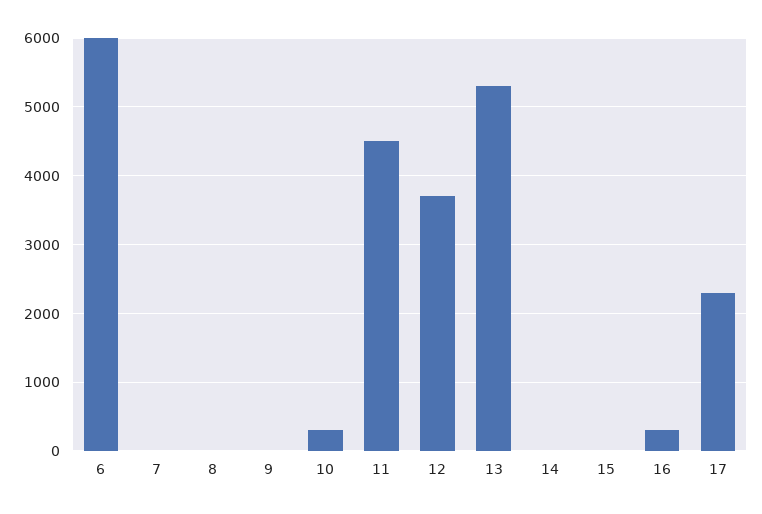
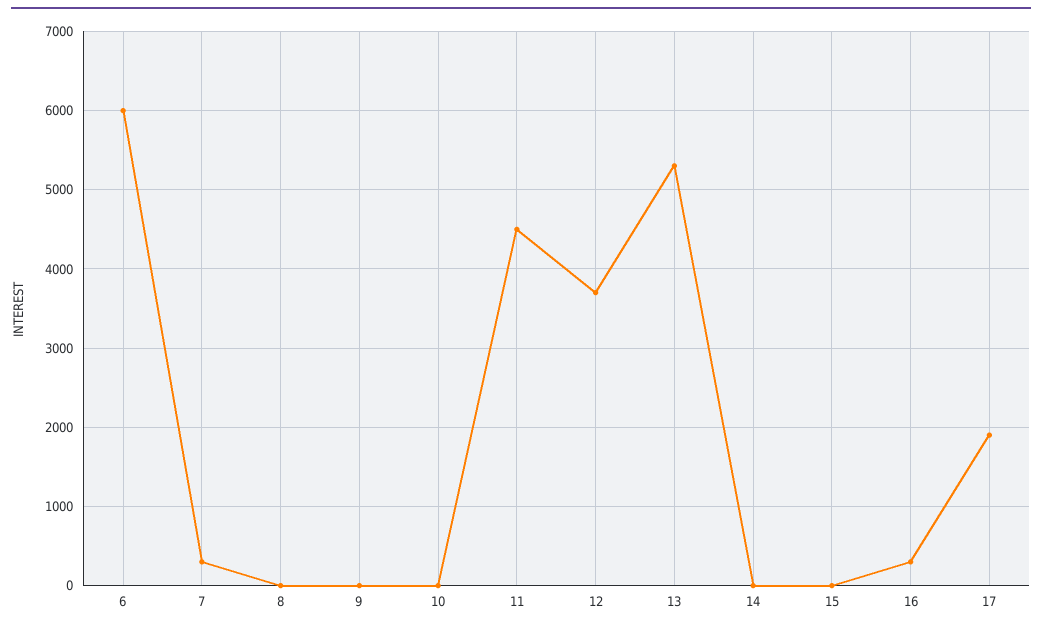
  {
    "6": 6000,
-   "7": 0,
+   "7": 300,
    "8": 0,
    "9": 0,
-   "10": 300,
+   "10": 0,
    "11": 4500,
    "12": 3700,
    "13": 5300,
    "14": 0,
    "15": 0,
    "16": 300,
-   "17": 2300
+   "17": 1900
  }

